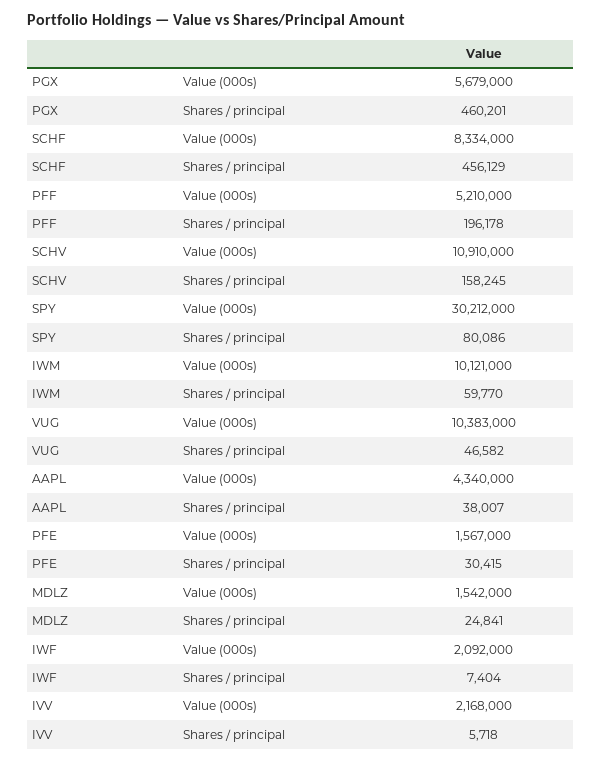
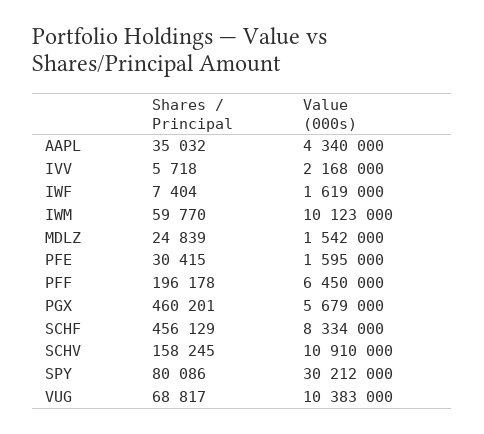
  {
    "PGX": {
      "Value (000s)": 5679000,
      "Shares / principal": 460201
    },
    "SCHF": {
      "Value (000s)": 8334000,
      "Shares / principal": 456129
    },
    "PFF": {
-     "Value (000s)": 5210000,
+     "Value (000s)": 6450000,
      "Shares / principal": 196178
    },
    "SCHV": {
      "Value (000s)": 10910000,
      "Shares / principal": 158245
    },
    "SPY": {
      "Value (000s)": 30212000,
      "Shares / principal": 80086
    },
    "IWM": {
-     "Value (000s)": 10121000,
+     "Value (000s)": 10123000,
      "Shares / principal": 59770
    },
    "VUG": {
      "Value (000s)": 10383000,
-     "Shares / principal": 46582
+     "Shares / principal": 68817
    },
    "AAPL": {
      "Value (000s)": 4340000,
-     "Shares / principal": 38007
+     "Shares / principal": 35032
    },
    "PFE": {
-     "Value (000s)": 1567000,
+     "Value (000s)": 1595000,
      "Shares / principal": 30415
    },
    "MDLZ": {
      "Value (000s)": 1542000,
-     "Shares / principal": 24841
+     "Shares / principal": 24839
    },
    "IWF": {
-     "Value (000s)": 2092000,
+     "Value (000s)": 1619000,
      "Shares / principal": 7404
    },
    "IVV": {
      "Value (000s)": 2168000,
      "Shares / principal": 5718
    }
  }

